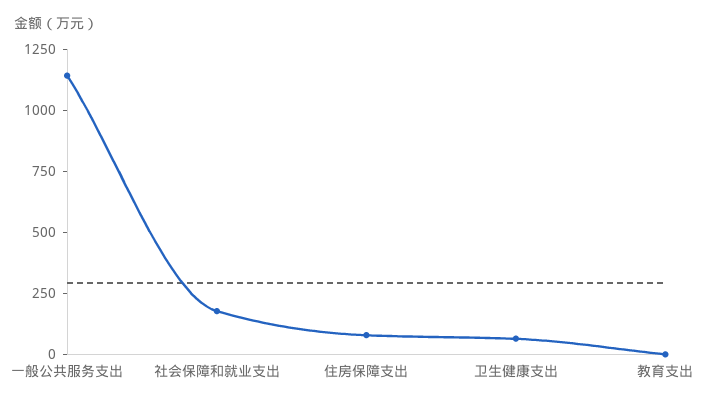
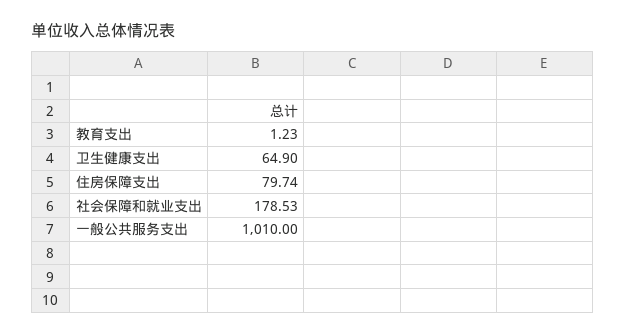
  {
-   "一般公共服务支出": 1150,
+   "一般公共服务支出": 1010,
    "社会保障和就业支出": 178.53,
    "住房保障支出": 79.74,
    "卫生健康支出": 64.9,
    "教育支出": 1.23
  }

